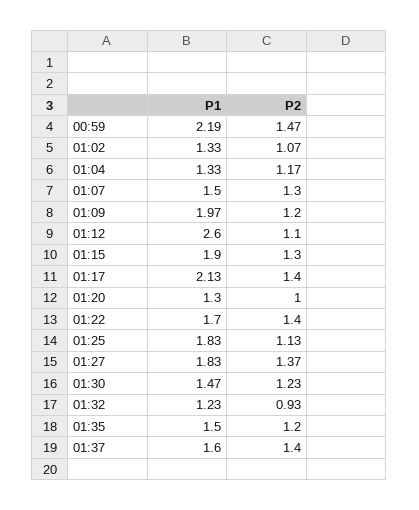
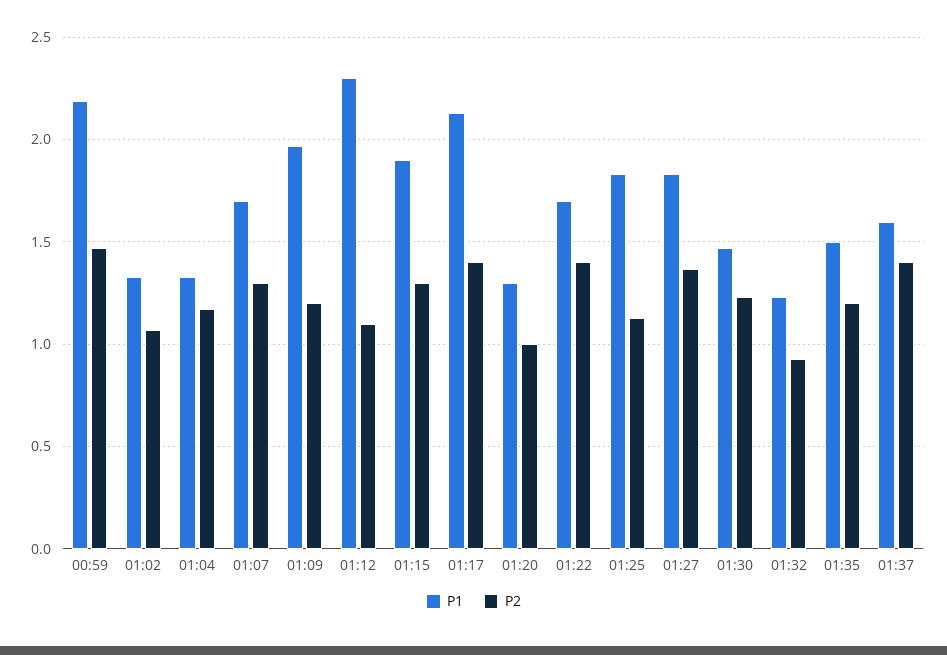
  {
    "P1": {
      "00:59": 2.19,
      "01:02": 1.33,
      "01:04": 1.33,
-     "01:07": 1.5,
+     "01:07": 1.7,
      "01:09": 1.97,
-     "01:12": 2.6,
+     "01:12": 2.3,
      "01:15": 1.9,
      "01:17": 2.13,
      "01:20": 1.3,
      "01:22": 1.7,
      "01:25": 1.83,
      "01:27": 1.83,
      "01:30": 1.47,
      "01:32": 1.23,
      "01:35": 1.5,
      "01:37": 1.6
    },
    "P2": {
      "00:59": 1.47,
      "01:02": 1.07,
      "01:04": 1.17,
      "01:07": 1.3,
      "01:09": 1.2,
      "01:12": 1.1,
      "01:15": 1.3,
      "01:17": 1.4,
      "01:20": 1,
      "01:22": 1.4,
      "01:25": 1.13,
      "01:27": 1.37,
      "01:30": 1.23,
      "01:32": 0.93,
      "01:35": 1.2,
      "01:37": 1.4
    }
  }

